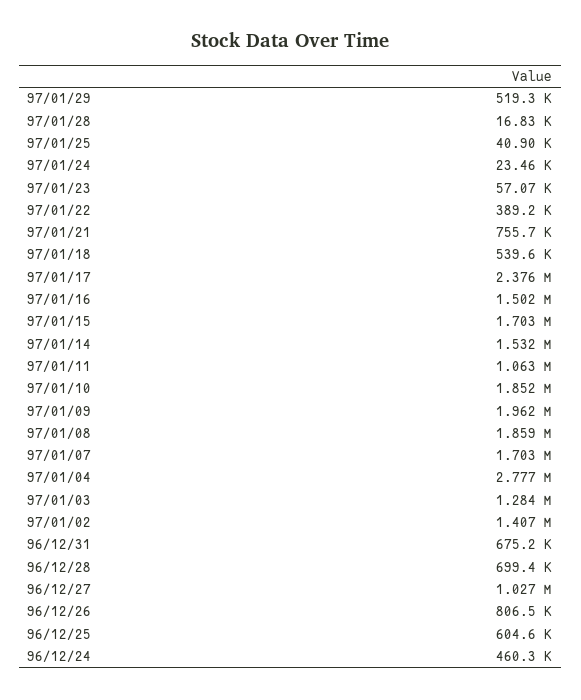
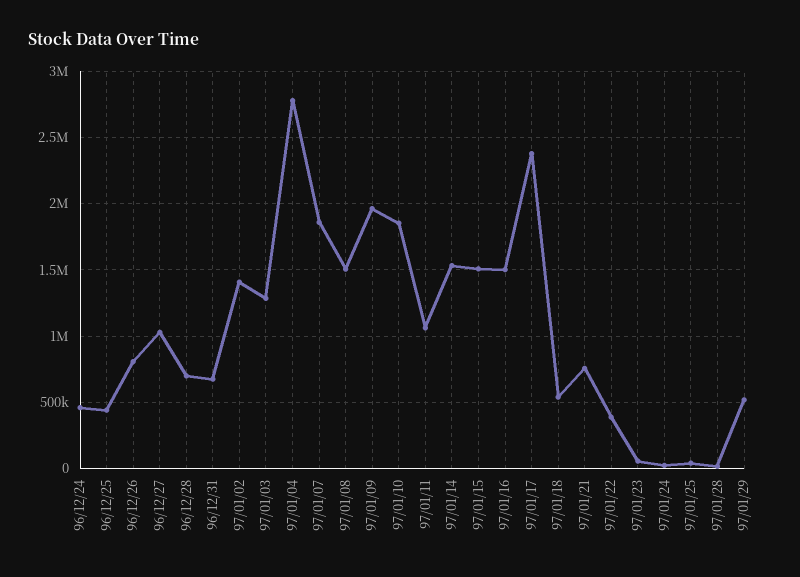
  {
    "97/01/29": 519300,
    "97/01/28": 16830,
    "97/01/25": 40900,
    "97/01/24": 23460,
    "97/01/23": 57070,
    "97/01/22": 389200,
    "97/01/21": 755700,
    "97/01/18": 539600,
    "97/01/17": 2376000,
    "97/01/16": 1502000,
-   "97/01/15": 1703000,
+   "97/01/15": 1500000,
    "97/01/14": 1532000,
    "97/01/11": 1063000,
    "97/01/10": 1852000,
    "97/01/09": 1962000,
-   "97/01/08": 1859000,
+   "97/01/08": 1500000,
-   "97/01/07": 1703000,
+   "97/01/07": 1850000,
    "97/01/04": 2777000,
    "97/01/03": 1284000,
    "97/01/02": 1407000,
    "96/12/31": 675200,
    "96/12/28": 699400,
    "96/12/27": 1027000,
    "96/12/26": 806500,
-   "96/12/25": 604600,
+   "96/12/25": 450000,
    "96/12/24": 460300
  }

